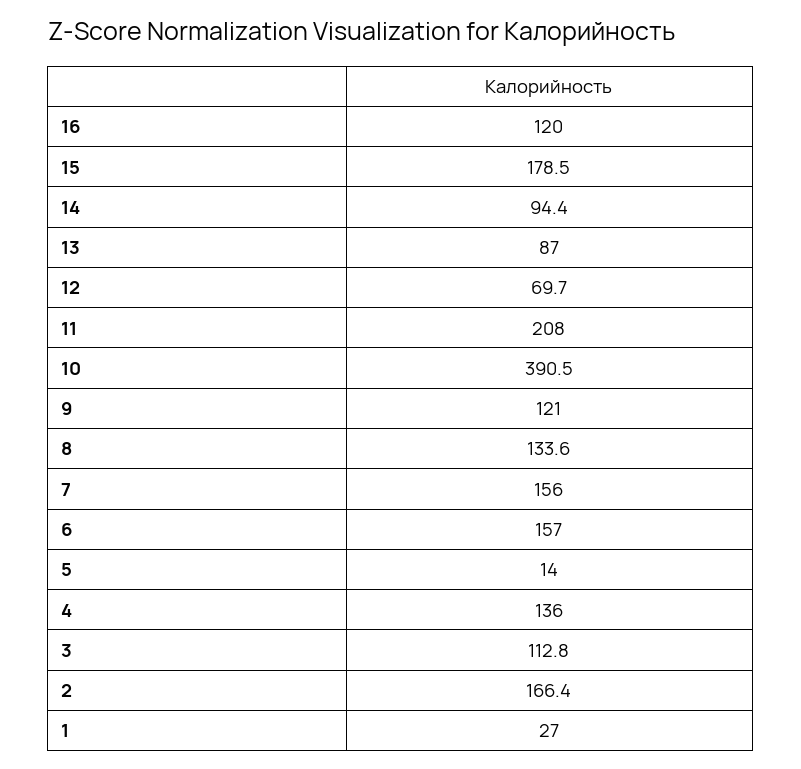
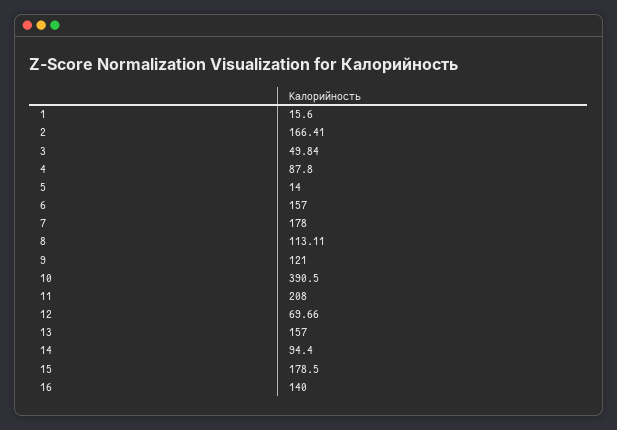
  {
-   "16": 120,
+   "16": 140,
    "15": 178.5,
    "14": 94.4,
-   "13": 87,
+   "13": 157,
    "12": 69.66,
    "11": 208,
    "10": 390.5,
    "9": 121,
-   "8": 133.6,
+   "8": 113.11,
-   "7": 156,
+   "7": 178,
    "6": 157,
    "5": 14,
-   "4": 136,
+   "4": 87.8,
-   "3": 112.8,
+   "3": 49.84,
    "2": 166.41,
-   "1": 27
+   "1": 15.6
  }

